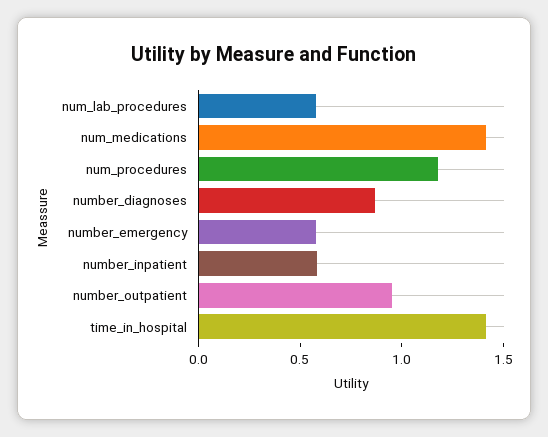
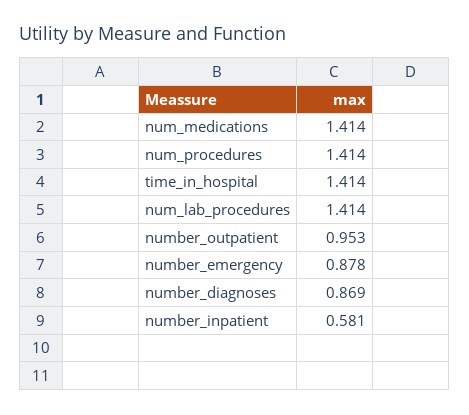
  {
-   "num_lab_procedures": 0.6,
+   "num_lab_procedures": 1.414,
    "num_medications": 1.414,
-   "num_procedures": 1.2,
+   "num_procedures": 1.414,
    "number_diagnoses": 0.869,
-   "number_emergency": 0.6,
+   "number_emergency": 0.878,
    "number_inpatient": 0.581,
    "number_outpatient": 0.953,
    "time_in_hospital": 1.414
  }

